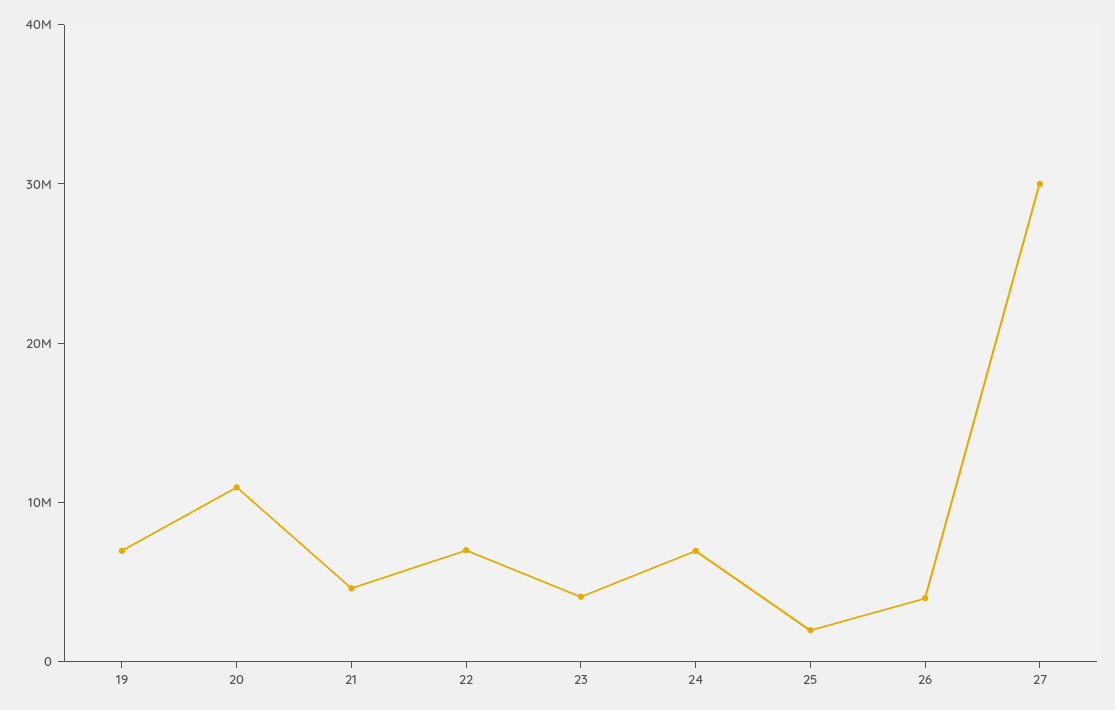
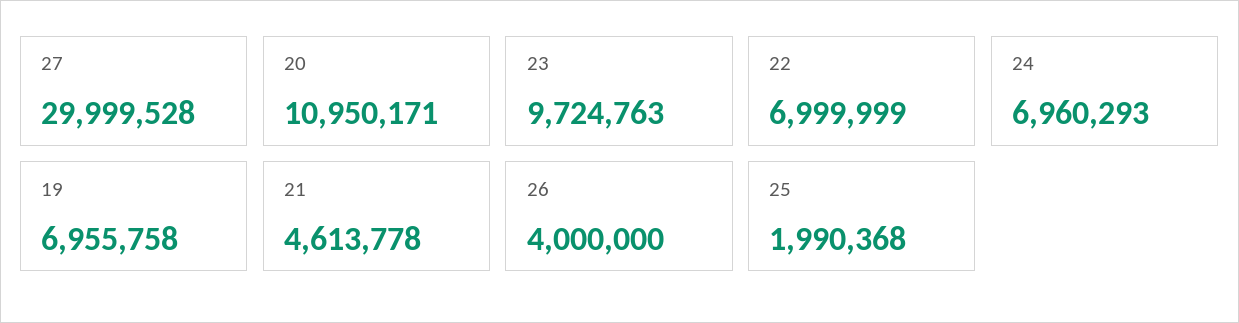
  {
    "19": 6955758,
    "20": 10950171,
    "21": 4613778,
    "22": 6999999,
-   "23": 4000000,
+   "23": 9724763,
    "24": 6960293,
    "25": 1990368,
    "26": 4000000,
    "27": 29999528
  }

